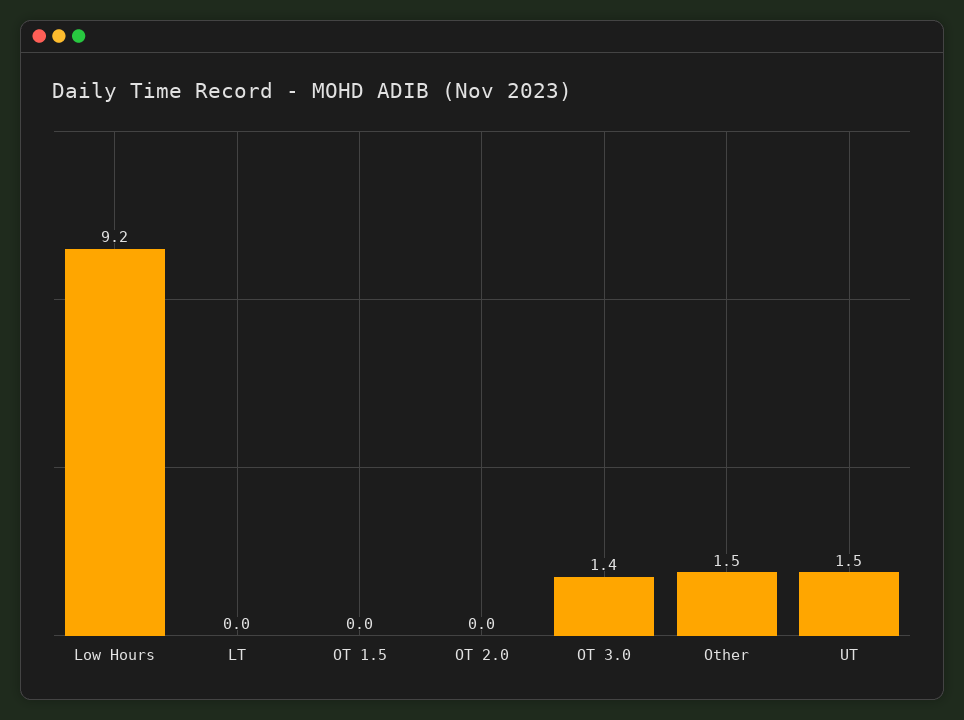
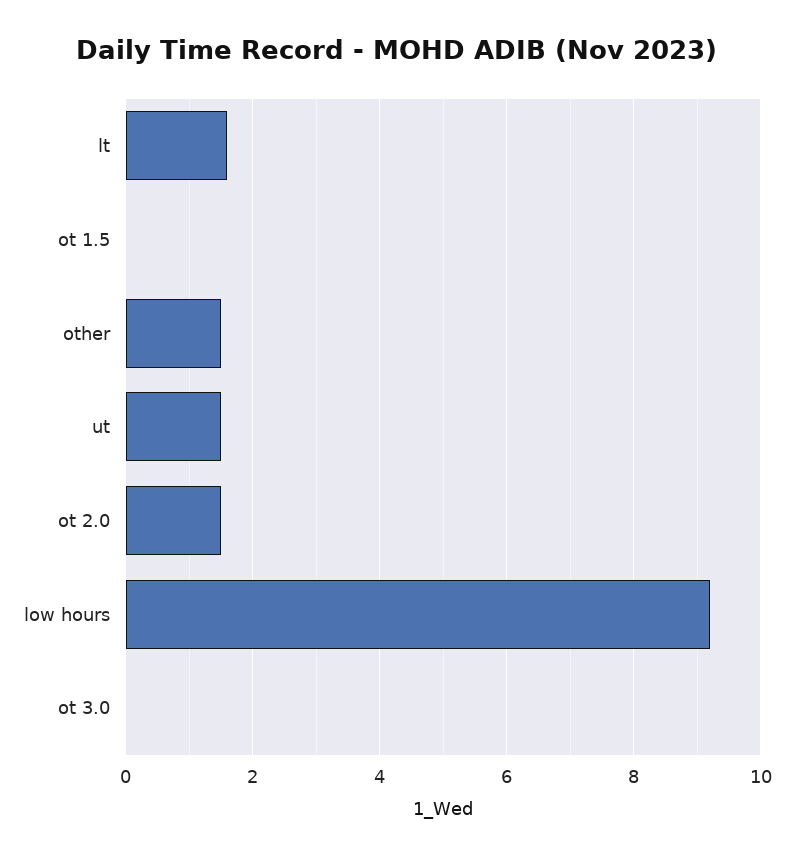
  {
    "Low Hours": 9.2,
-   "LT": 0,
+   "LT": 1.5,
    "OT 1.5": 0,
-   "OT 2.0": 0,
+   "OT 2.0": 1.5,
-   "OT 3.0": 1.4,
+   "OT 3.0": 0,
    "Other": 1.5,
    "UT": 1.5
  }

